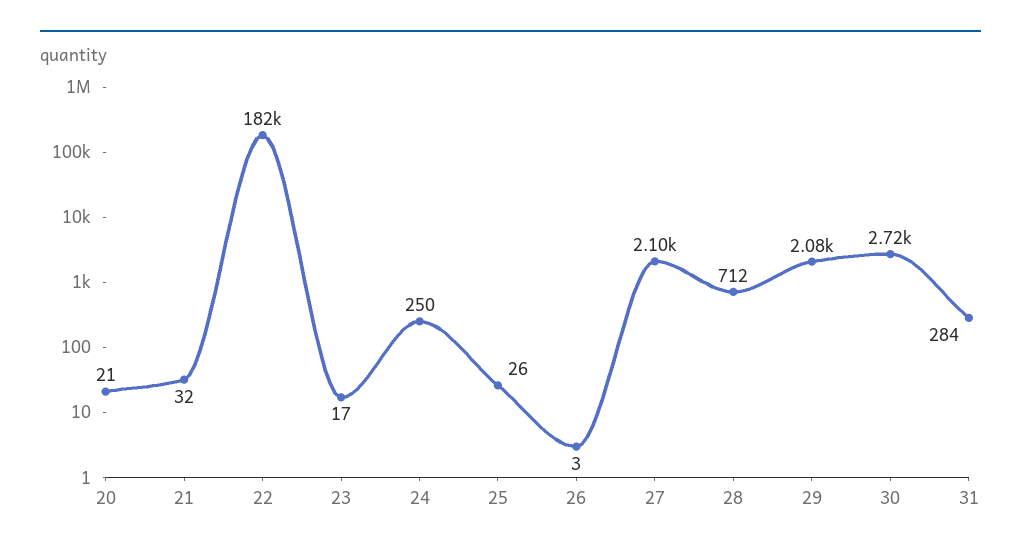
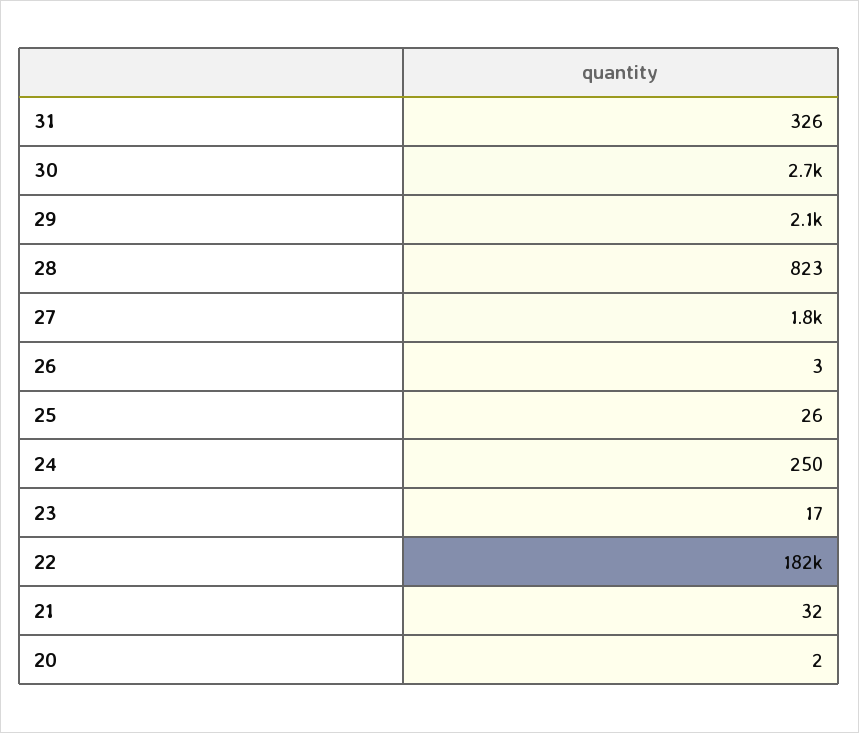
  {
-   "20": 21,
+   "20": 2,
    "21": 32,
    "22": 182000,
    "23": 17,
    "24": 250,
    "25": 26,
    "26": 3,
-   "27": 2100,
+   "27": 1800,
-   "28": 712,
+   "28": 823,
    "29": 2080,
    "30": 2720,
-   "31": 284
+   "31": 326
  }

